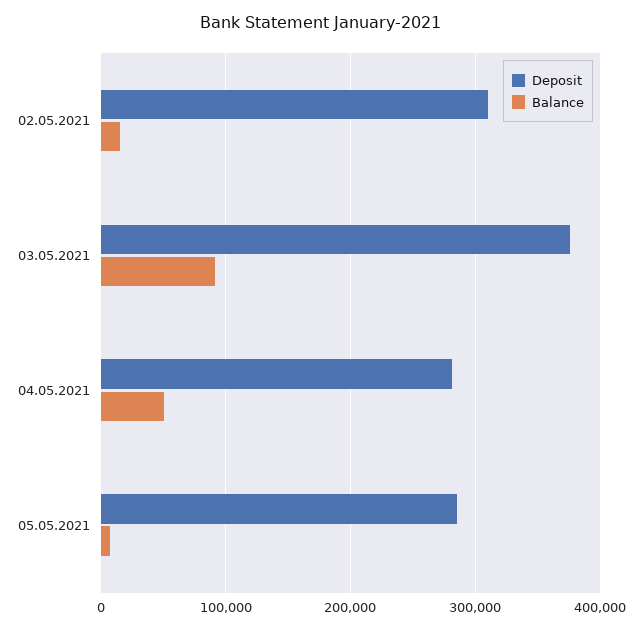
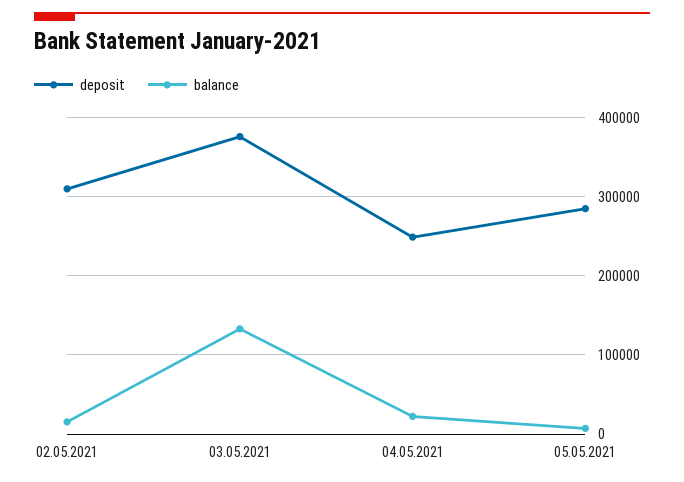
  {
    "Deposit": {
      "02.05.2021": 310000,
      "03.05.2021": 380000,
-     "04.05.2021": 280000,
+     "04.05.2021": 250000,
      "05.05.2021": 290000
    },
    "Balance": {
      "02.05.2021": 20000,
-     "03.05.2021": 90000,
+     "03.05.2021": 130000,
-     "04.05.2021": 50000,
+     "04.05.2021": 20000,
      "05.05.2021": 10000
    }
  }

